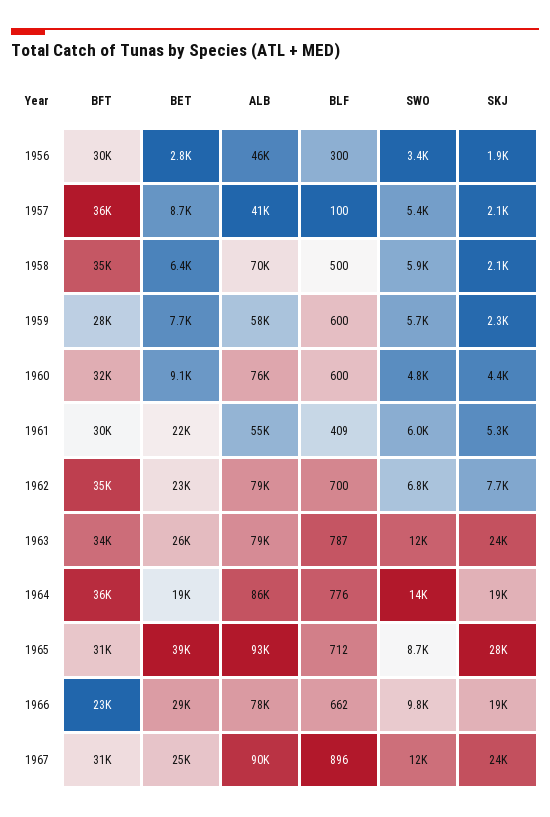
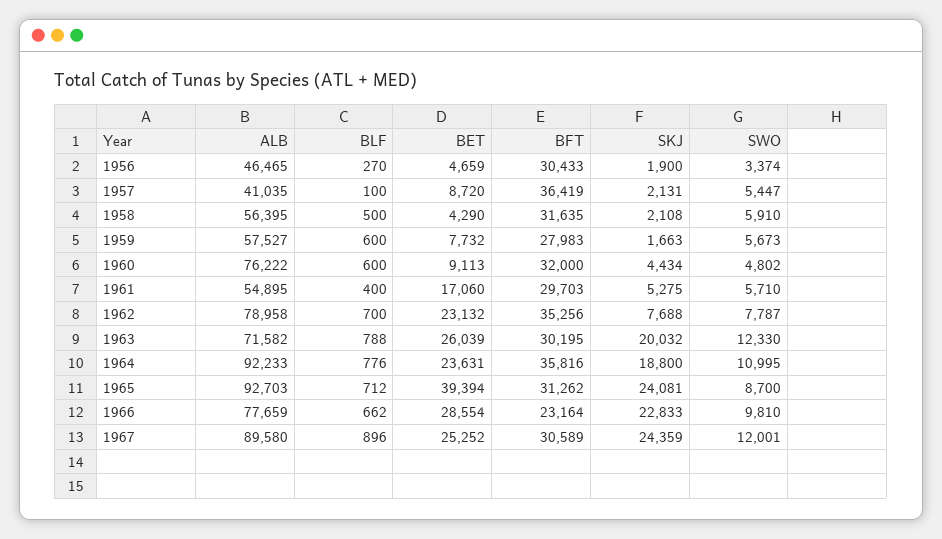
  {
    "BFT": {
      "1956": 30433,
      "1957": 36419,
-     "1958": 35000,
+     "1958": 31635,
      "1959": 27983,
      "1960": 32000,
      "1961": 29703,
      "1962": 35256,
-     "1963": 34000,
+     "1963": 30195,
      "1964": 35816,
      "1965": 31262,
      "1966": 23164,
      "1967": 30589
    },
    "BET": {
-     "1956": 2800,
+     "1956": 4659,
      "1957": 8720,
-     "1958": 6400,
+     "1958": 4290,
      "1959": 7732,
      "1960": 9113,
-     "1961": 22000,
+     "1961": 17060,
      "1962": 23132,
      "1963": 26039,
-     "1964": 19000,
+     "1964": 23631,
      "1965": 39394,
      "1966": 28554,
      "1967": 25252
    },
    "ALB": {
      "1956": 46465,
      "1957": 41035,
-     "1958": 70000,
+     "1958": 56395,
      "1959": 57527,
      "1960": 76222,
      "1961": 54895,
      "1962": 78958,
-     "1963": 79000,
+     "1963": 71582,
-     "1964": 86000,
+     "1964": 92233,
      "1965": 92703,
      "1966": 77659,
      "1967": 89580
    },
    "BLF": {
-     "1956": 300,
+     "1956": 270,
      "1957": 100,
      "1958": 500,
      "1959": 600,
      "1960": 600,
-     "1961": 409,
+     "1961": 400,
      "1962": 700,
-     "1963": 787,
+     "1963": 788,
      "1964": 776,
      "1965": 712,
      "1966": 662,
      "1967": 896
    },
    "SWO": {
      "1956": 3374,
      "1957": 5447,
      "1958": 5910,
      "1959": 5673,
      "1960": 4802,
-     "1961": 6000,
+     "1961": 5710,
-     "1962": 6800,
+     "1962": 7787,
      "1963": 12330,
-     "1964": 14000,
+     "1964": 10995,
      "1965": 8700,
      "1966": 9810,
      "1967": 12001
    },
    "SKJ": {
      "1956": 1900,
      "1957": 2131,
      "1958": 2108,
-     "1959": 2300,
+     "1959": 1663,
      "1960": 4434,
      "1961": 5275,
      "1962": 7688,
-     "1963": 24000,
+     "1963": 20032,
      "1964": 18800,
-     "1965": 28000,
+     "1965": 24081,
-     "1966": 19000,
+     "1966": 22833,
      "1967": 24359
    }
  }

